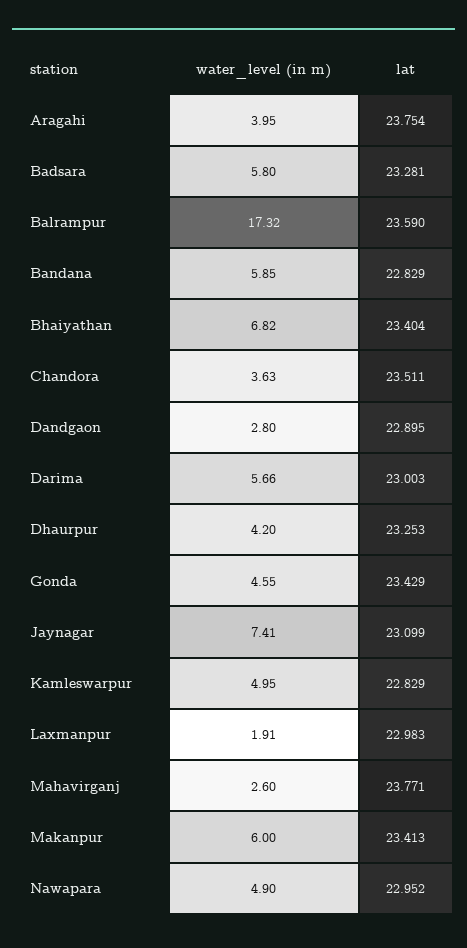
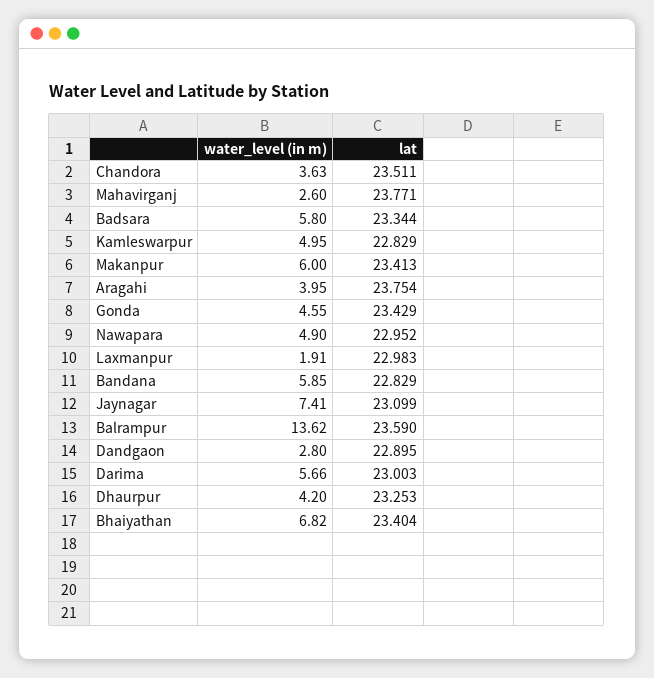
  {
    "water_level (in m)": {
      "Aragahi": 3.95,
      "Badsara": 5.8,
-     "Balrampur": 17.32,
+     "Balrampur": 13.62,
      "Bandana": 5.85,
      "Bhaiyathan": 6.82,
      "Chandora": 3.63,
      "Dandgaon": 2.8,
      "Darima": 5.66,
      "Dhaurpur": 4.2,
      "Gonda": 4.55,
      "Jaynagar": 7.41,
      "Kamleswarpur": 4.95,
      "Laxmanpur": 1.91,
      "Mahavirganj": 2.6,
      "Makanpur": 6,
      "Nawapara": 4.9
    },
    "lat": {
      "Aragahi": 23.754,
-     "Badsara": 23.281,
+     "Badsara": 23.344,
      "Balrampur": 23.59,
      "Bandana": 22.829,
      "Bhaiyathan": 23.404,
      "Chandora": 23.511,
      "Dandgaon": 22.895,
      "Darima": 23.003,
      "Dhaurpur": 23.253,
      "Gonda": 23.429,
      "Jaynagar": 23.099,
      "Kamleswarpur": 22.829,
      "Laxmanpur": 22.983,
      "Mahavirganj": 23.771,
      "Makanpur": 23.413,
      "Nawapara": 22.952
    }
  }

